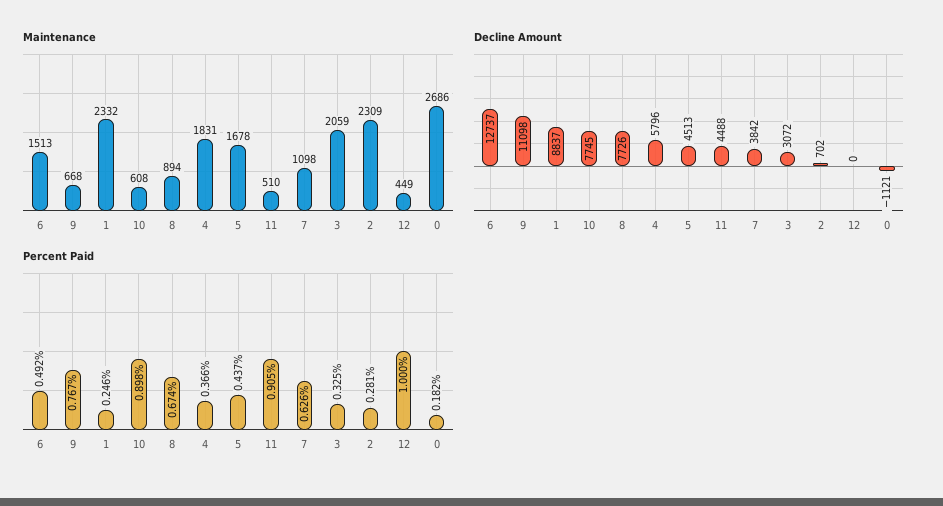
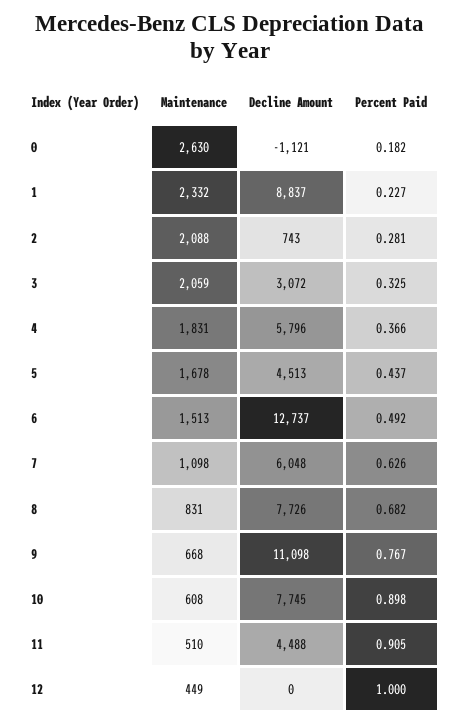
  {
    "Maintenance": {
      "6": 1513,
      "9": 668,
      "1": 2332,
      "10": 608,
-     "8": 894,
+     "8": 831,
      "4": 1831,
      "5": 1678,
      "11": 510,
      "7": 1098,
      "3": 2059,
-     "2": 2309,
+     "2": 2088,
      "12": 449,
-     "0": 2686
+     "0": 2630
    },
    "Decline Amount": {
      "6": 12737,
      "9": 11098,
      "1": 8837,
      "10": 7745,
      "8": 7726,
      "4": 5796,
      "5": 4513,
      "11": 4488,
-     "7": 3842,
+     "7": 6048,
      "3": 3072,
-     "2": 702,
+     "2": 743,
      "12": 0,
      "0": -1121
    },
    "Percent Paid": {
      "6": 0.492,
      "9": 0.767,
-     "1": 0.246,
+     "1": 0.227,
      "10": 0.898,
-     "8": 0.674,
+     "8": 0.682,
      "4": 0.366,
      "5": 0.437,
      "11": 0.905,
      "7": 0.626,
      "3": 0.325,
      "2": 0.281,
      "12": 1,
      "0": 0.182
    }
  }

